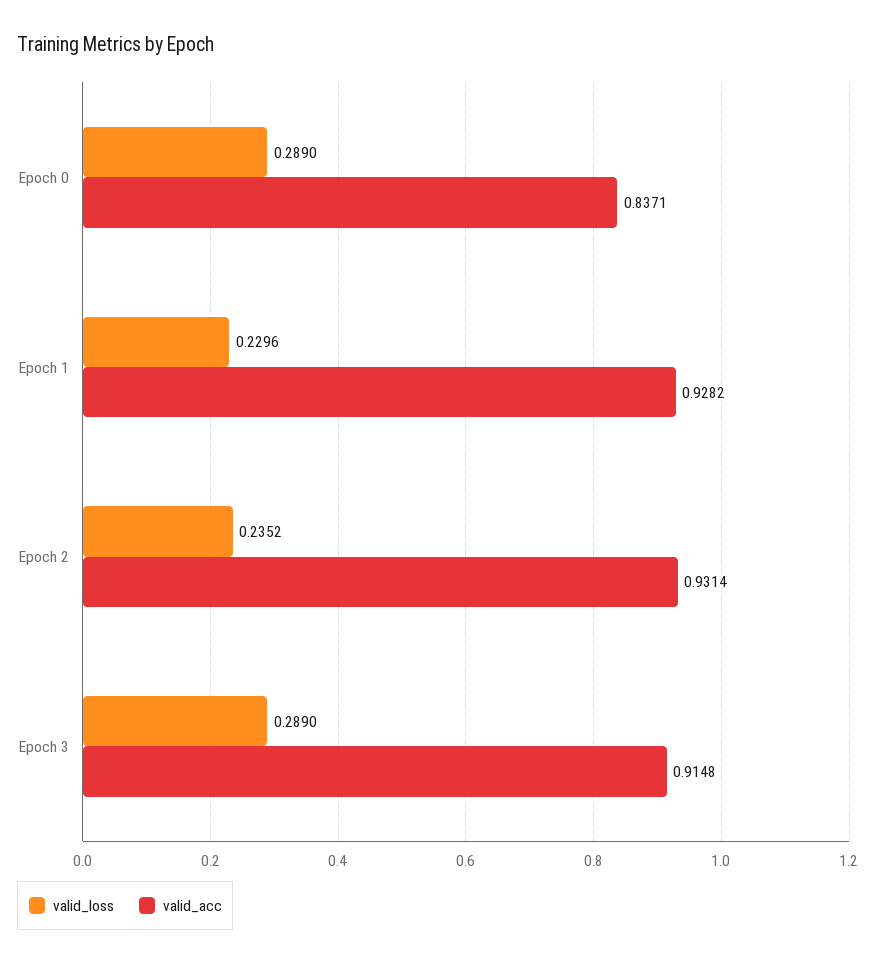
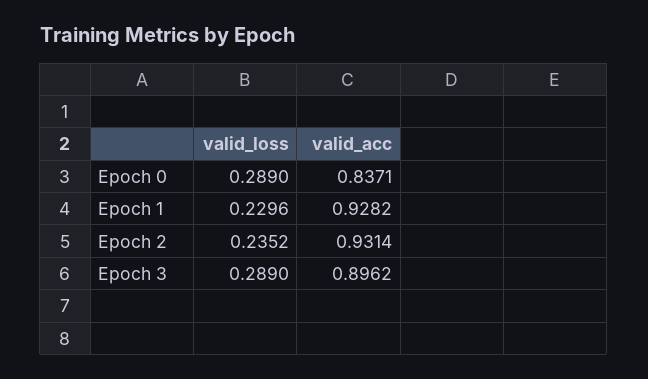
  {
    "valid_loss": {
      "Epoch 0": 0.289,
      "Epoch 1": 0.2296,
      "Epoch 2": 0.2352,
      "Epoch 3": 0.289
    },
    "valid_acc": {
      "Epoch 0": 0.8371,
      "Epoch 1": 0.9282,
      "Epoch 2": 0.9314,
-     "Epoch 3": 0.9148
+     "Epoch 3": 0.8962
    }
  }

